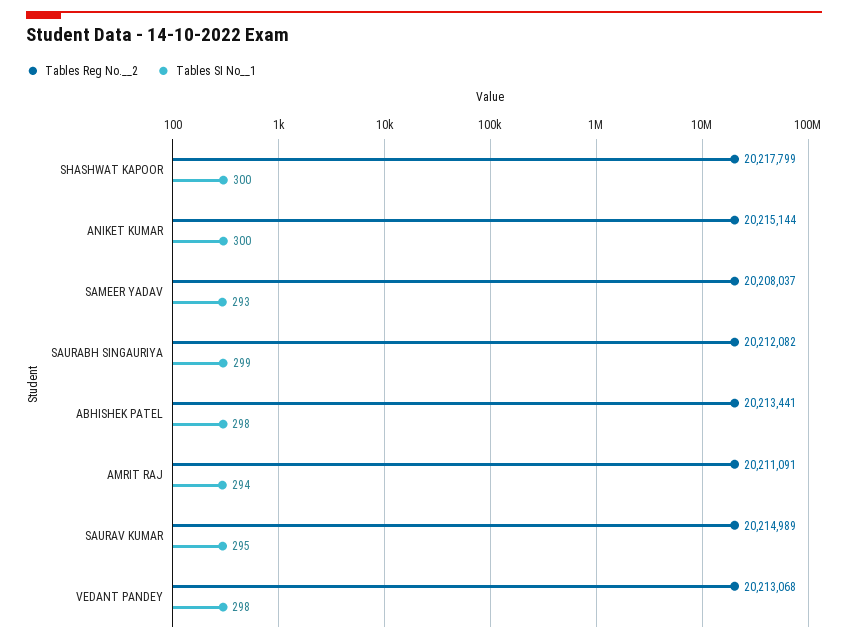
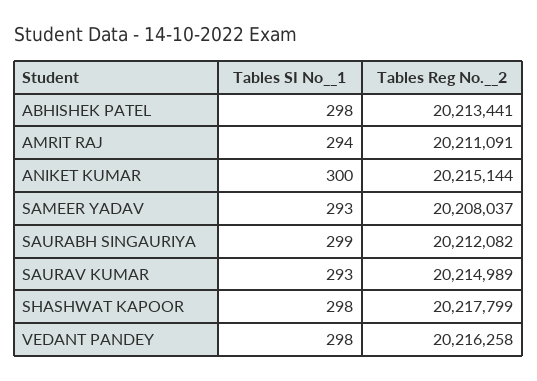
  {
    "Tables Reg No.__2": {
      "SHASHWAT KAPOOR": 20217799,
      "ANIKET KUMAR": 20215144,
      "SAMEER YADAV": 20208037,
      "SAURABH SINGAURIYA": 20212082,
      "ABHISHEK PATEL": 20213441,
      "AMRIT RAJ": 20211091,
      "SAURAV KUMAR": 20214989,
-     "VEDANT PANDEY": 20213068
+     "VEDANT PANDEY": 20216258
    },
    "Tables SI No__1": {
-     "SHASHWAT KAPOOR": 300,
+     "SHASHWAT KAPOOR": 298,
      "ANIKET KUMAR": 300,
      "SAMEER YADAV": 293,
      "SAURABH SINGAURIYA": 299,
      "ABHISHEK PATEL": 298,
      "AMRIT RAJ": 294,
-     "SAURAV KUMAR": 295,
+     "SAURAV KUMAR": 293,
      "VEDANT PANDEY": 298
    }
  }

